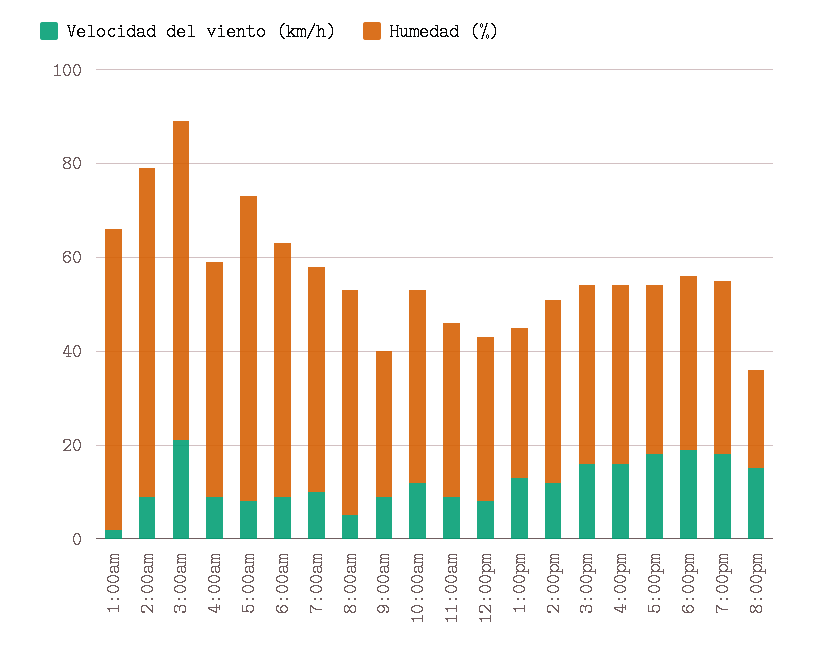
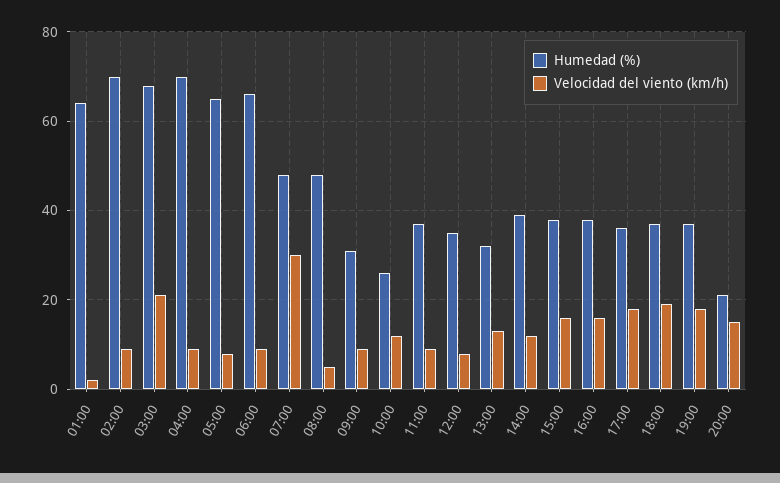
  {
    "Velocidad del viento (km/h)": {
      "1:00am": 0,
      "2:00am": 10,
      "3:00am": 20,
      "4:00am": 10,
      "5:00am": 10,
      "6:00am": 10,
-     "7:00am": 10,
+     "7:00am": 30,
      "8:00am": 5,
      "9:00am": 10,
      "10:00am": 10,
      "11:00am": 10,
      "12:00pm": 10,
      "1:00pm": 15,
      "2:00pm": 10,
      "3:00pm": 15,
      "4:00pm": 15,
      "5:00pm": 20,
      "6:00pm": 20,
      "7:00pm": 20,
      "8:00pm": 15
    },
    "Humedad (%)": {
      "1:00am": 65,
      "2:00am": 70,
      "3:00am": 70,
-     "4:00am": 50,
+     "4:00am": 70,
      "5:00am": 65,
-     "6:00am": 55,
+     "6:00am": 65,
      "7:00am": 50,
      "8:00am": 50,
      "9:00am": 30,
-     "10:00am": 40,
+     "10:00am": 25,
      "11:00am": 35,
      "12:00pm": 35,
      "1:00pm": 30,
      "2:00pm": 40,
      "3:00pm": 40,
      "4:00pm": 40,
      "5:00pm": 35,
      "6:00pm": 35,
      "7:00pm": 35,
      "8:00pm": 20
    }
  }

